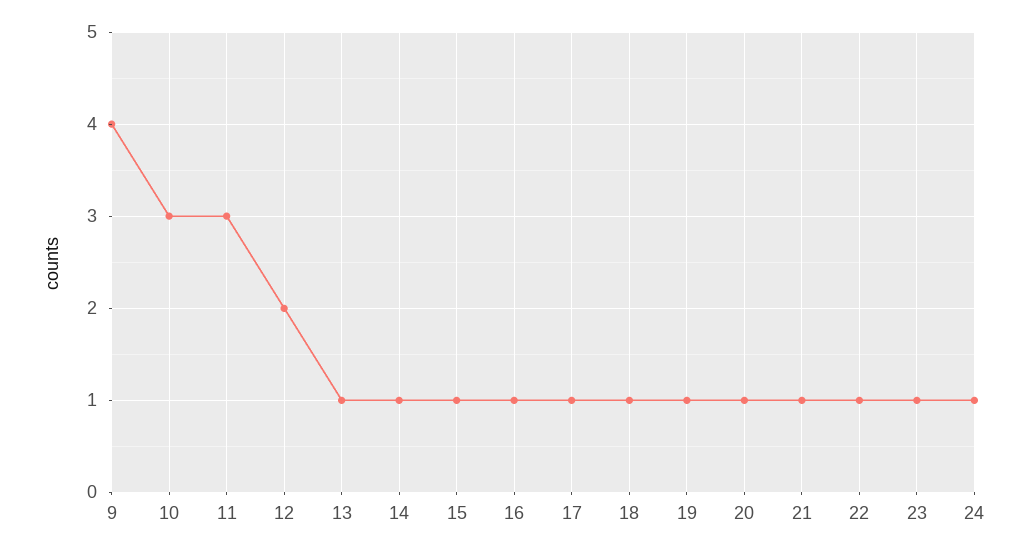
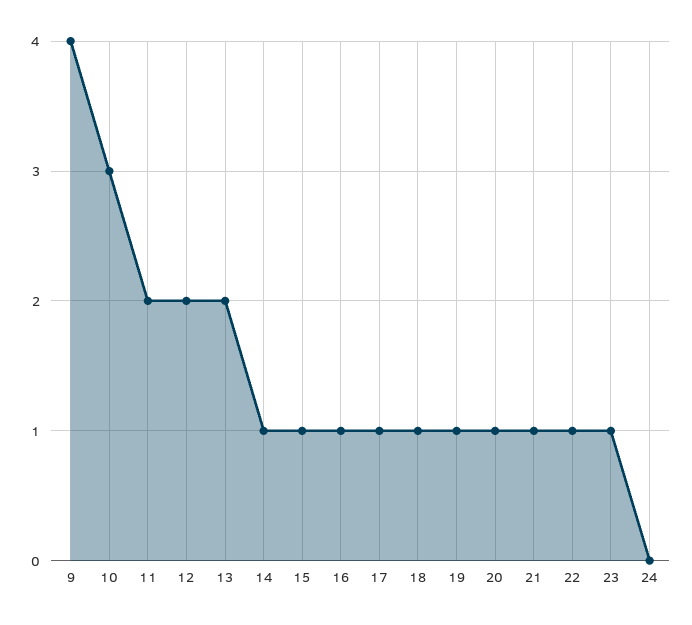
  {
    "9": 4,
    "10": 3,
-   "11": 3,
+   "11": 2,
    "12": 2,
-   "13": 1,
+   "13": 2,
    "14": 1,
    "15": 1,
    "16": 1,
    "17": 1,
    "18": 1,
    "19": 1,
    "20": 1,
    "21": 1,
    "22": 1,
    "23": 1,
-   "24": 1
+   "24": 0
  }

